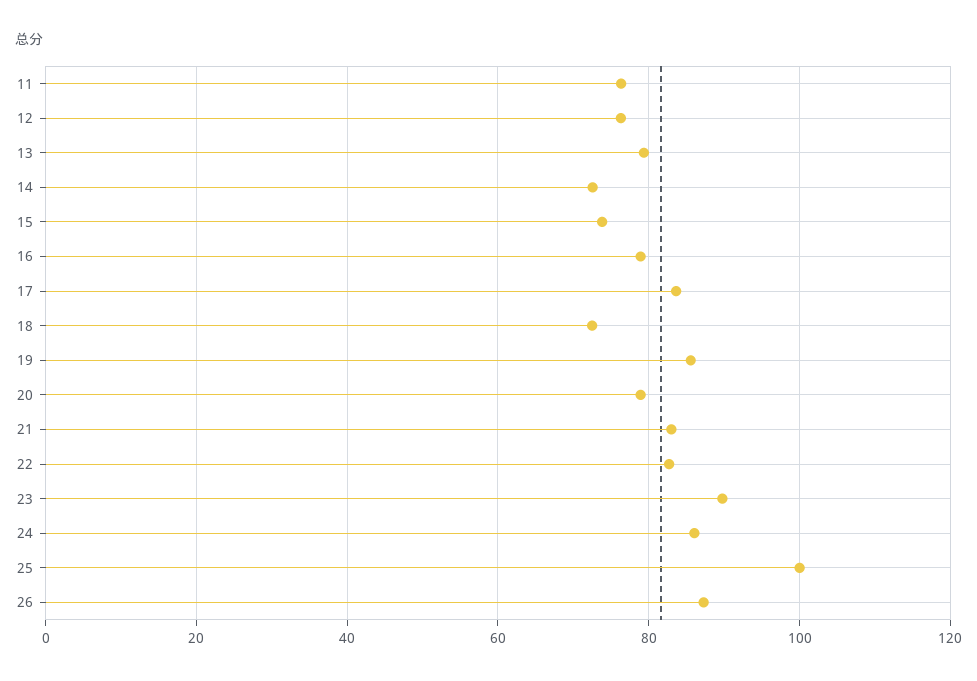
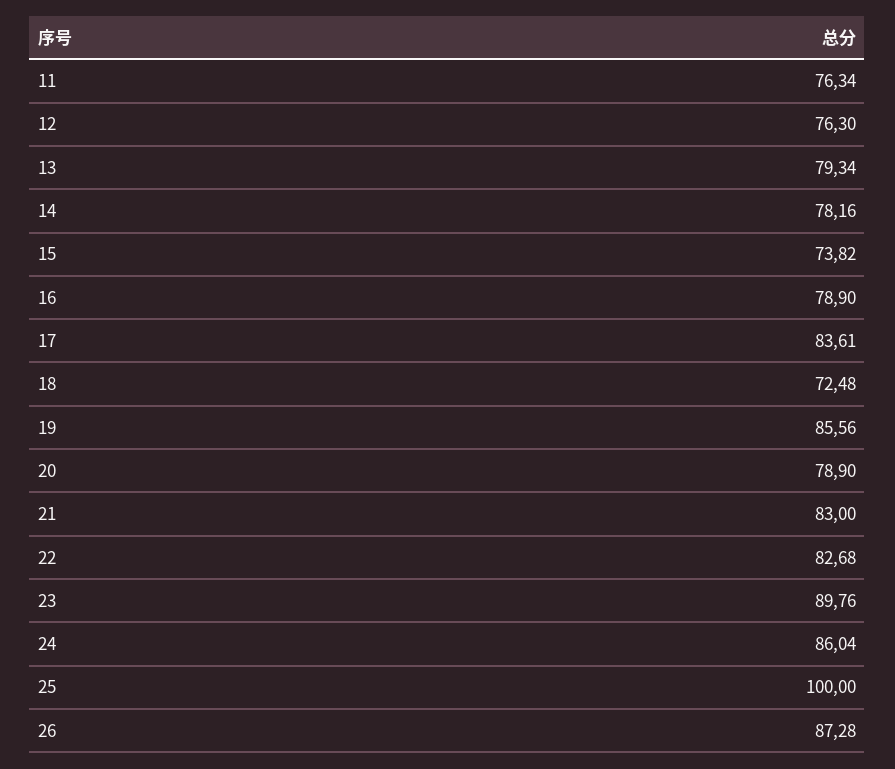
  {
    "11": 76.34,
    "12": 76.3,
    "13": 79.34,
-   "14": 72,
+   "14": 78.16,
    "15": 73.82,
    "16": 78.9,
    "17": 83.61,
    "18": 72.48,
    "19": 85.56,
    "20": 78.9,
    "21": 83,
    "22": 82.68,
    "23": 89.76,
    "24": 86.04,
    "25": 100,
    "26": 87.28
  }

